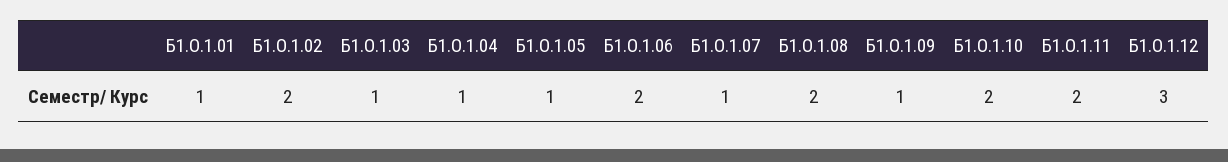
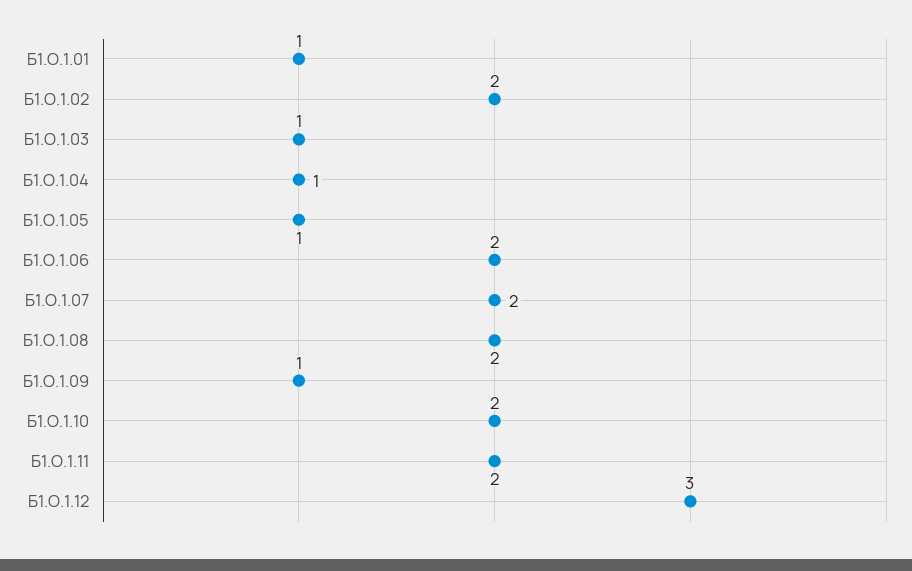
  {
    "Б1.О.1.01": 1,
    "Б1.О.1.02": 2,
    "Б1.О.1.03": 1,
    "Б1.О.1.04": 1,
    "Б1.О.1.05": 1,
    "Б1.О.1.06": 2,
-   "Б1.О.1.07": 1,
+   "Б1.О.1.07": 2,
    "Б1.О.1.08": 2,
    "Б1.О.1.09": 1,
    "Б1.О.1.10": 2,
    "Б1.О.1.11": 2,
    "Б1.О.1.12": 3
  }

